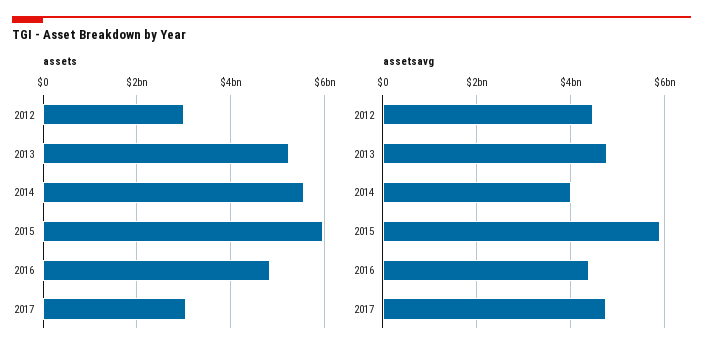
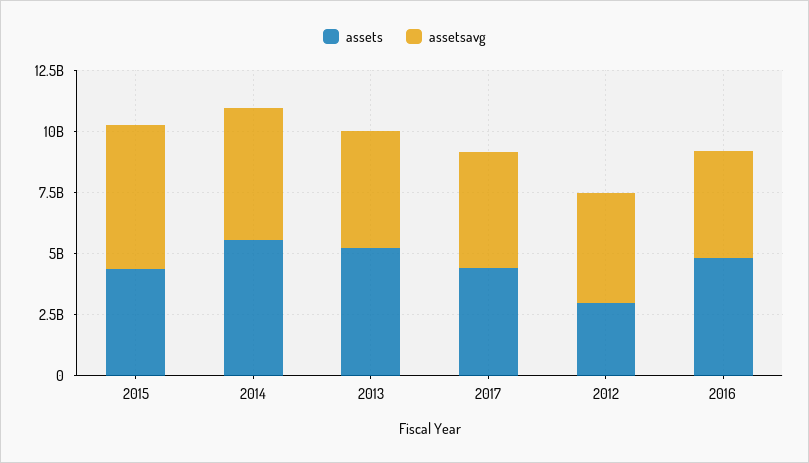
  {
    "assets": {
      "2012": 3000000000,
      "2013": 5200000000,
      "2014": 5600000000,
-     "2015": 6000000000,
+     "2015": 4500000000,
      "2016": 4800000000,
-     "2017": 3000000000
+     "2017": 4500000000
    },
    "assetsavg": {
      "2012": 4400000000,
      "2013": 4800000000,
-     "2014": 4000000000,
+     "2014": 5500000000,
      "2015": 6000000000,
      "2016": 4400000000,
      "2017": 4800000000
    }
  }

